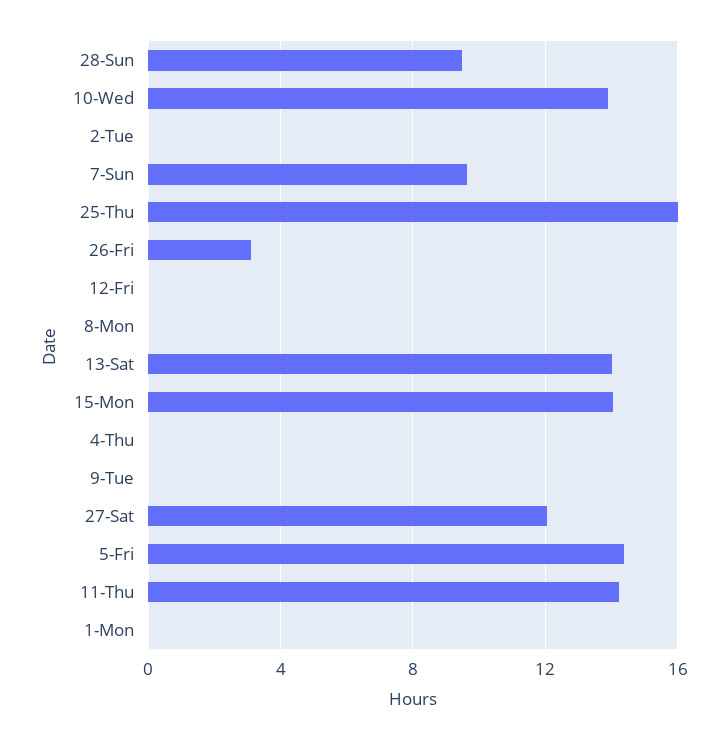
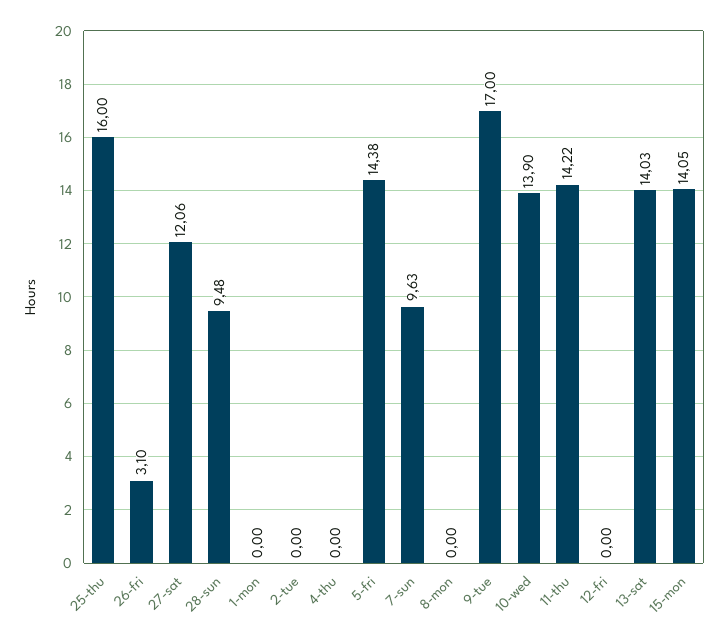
  {
    "28-Sun": 9.48,
    "10-Wed": 13.9,
    "2-Tue": 0,
    "7-Sun": 9.63,
    "25-Thu": 16,
    "26-Fri": 3.1,
    "12-Fri": 0,
    "8-Mon": 0,
    "13-Sat": 14.03,
    "15-Mon": 14.05,
    "4-Thu": 0,
-   "9-Tue": 0,
+   "9-Tue": 17,
    "27-Sat": 12.06,
    "5-Fri": 14.38,
    "11-Thu": 14.22,
    "1-Mon": 0
  }

